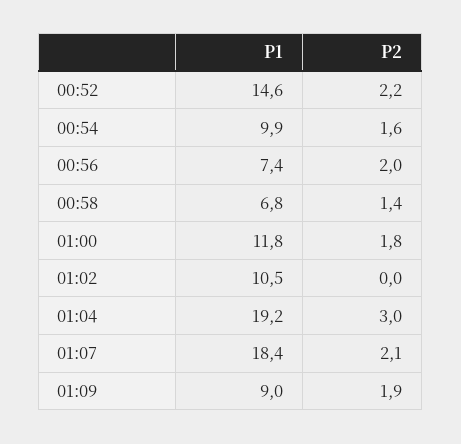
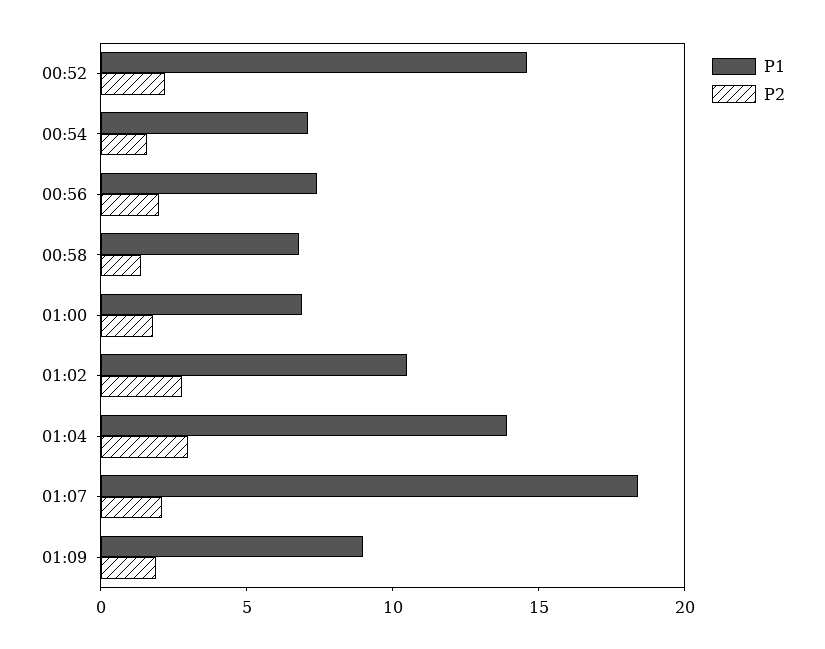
  {
    "P1": {
      "00:52": 14.6,
-     "00:54": 9.9,
+     "00:54": 7,
      "00:56": 7.4,
      "00:58": 6.8,
-     "01:00": 11.8,
+     "01:00": 7,
      "01:02": 10.5,
-     "01:04": 19.2,
+     "01:04": 14,
      "01:07": 18.4,
      "01:09": 9
    },
    "P2": {
      "00:52": 2.2,
      "00:54": 1.6,
      "00:56": 2,
      "00:58": 1.4,
      "01:00": 1.8,
-     "01:02": 0,
+     "01:02": 3,
      "01:04": 3,
      "01:07": 2.1,
      "01:09": 1.9
    }
  }

